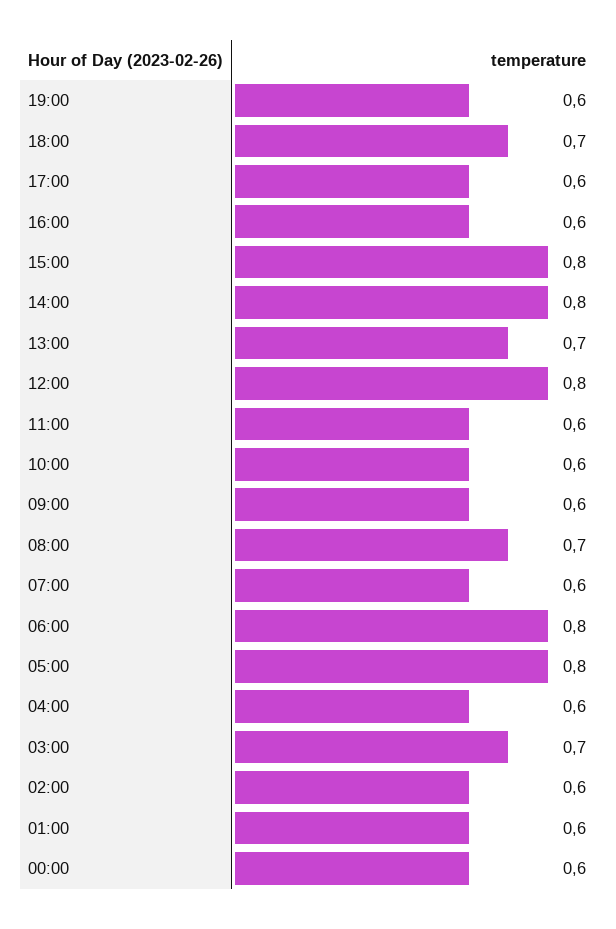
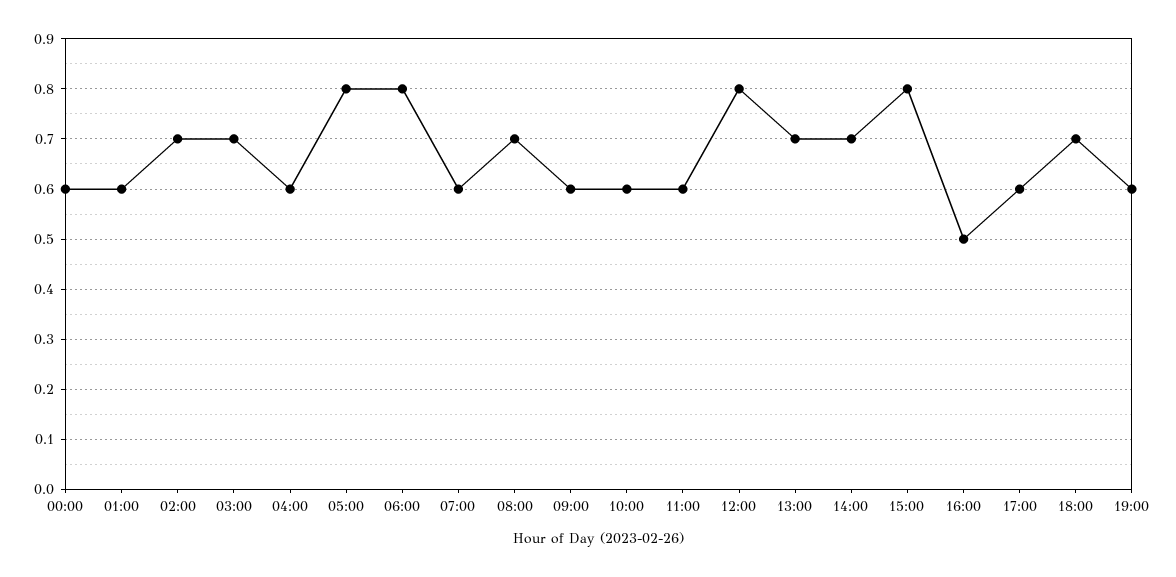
  {
    "19:00": 0.6,
    "18:00": 0.7,
    "17:00": 0.6,
-   "16:00": 0.6,
+   "16:00": 0.5,
    "15:00": 0.8,
-   "14:00": 0.8,
+   "14:00": 0.7,
    "13:00": 0.7,
    "12:00": 0.8,
    "11:00": 0.6,
    "10:00": 0.6,
    "09:00": 0.6,
    "08:00": 0.7,
    "07:00": 0.6,
    "06:00": 0.8,
    "05:00": 0.8,
    "04:00": 0.6,
    "03:00": 0.7,
-   "02:00": 0.6,
+   "02:00": 0.7,
    "01:00": 0.6,
    "00:00": 0.6
  }

